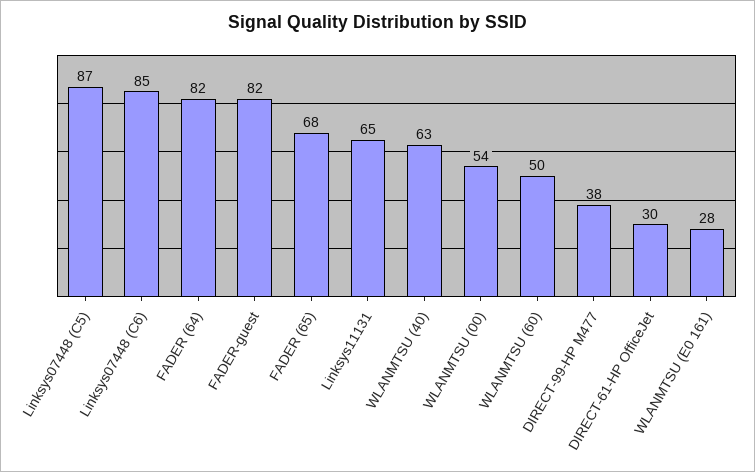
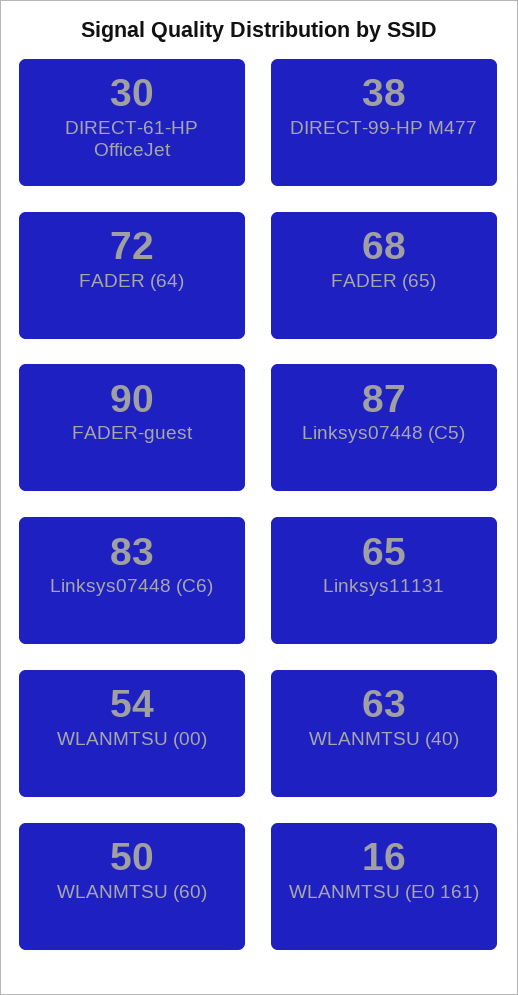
  {
    "Linksys07448 (C5)": 87,
-   "Linksys07448 (C6)": 85,
+   "Linksys07448 (C6)": 83,
-   "FADER (64)": 82,
+   "FADER (64)": 72,
-   "FADER-guest": 82,
+   "FADER-guest": 90,
    "FADER (65)": 68,
    "Linksys11131": 65,
    "WLANMTSU (40)": 63,
    "WLANMTSU (00)": 54,
    "WLANMTSU (60)": 50,
    "DIRECT-99-HP M477": 38,
    "DIRECT-61-HP OfficeJet": 30,
-   "WLANMTSU (E0 161)": 28
+   "WLANMTSU (E0 161)": 16
  }

